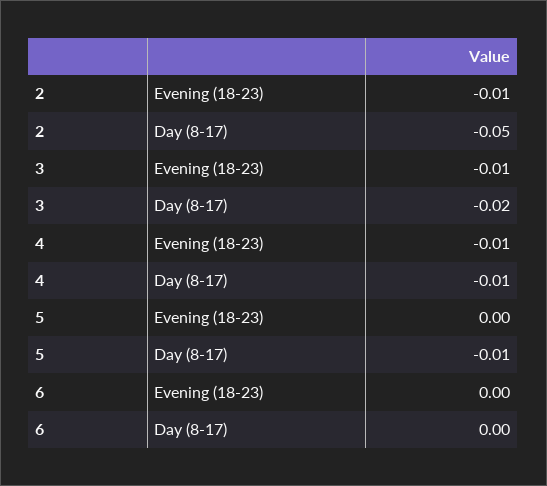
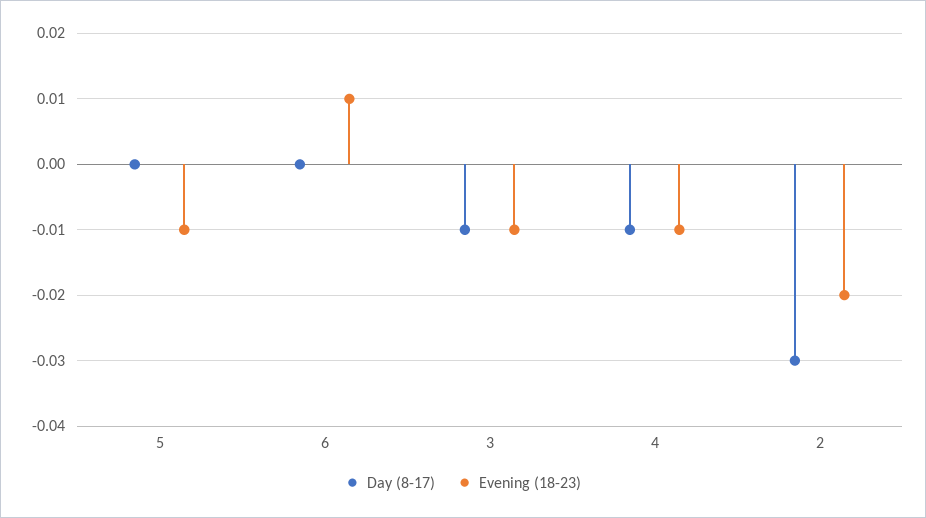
  {
    "Evening (18-23)": {
-     "2": -0.01,
+     "2": -0.02,
      "3": -0.01,
      "4": -0.01,
-     "5": 0,
+     "5": -0.01,
-     "6": 0
+     "6": 0.01
    },
    "Day (8-17)": {
-     "2": -0.05,
+     "2": -0.03,
-     "3": -0.02,
+     "3": -0.01,
      "4": -0.01,
-     "5": -0.01,
+     "5": 0,
      "6": 0
    }
  }

